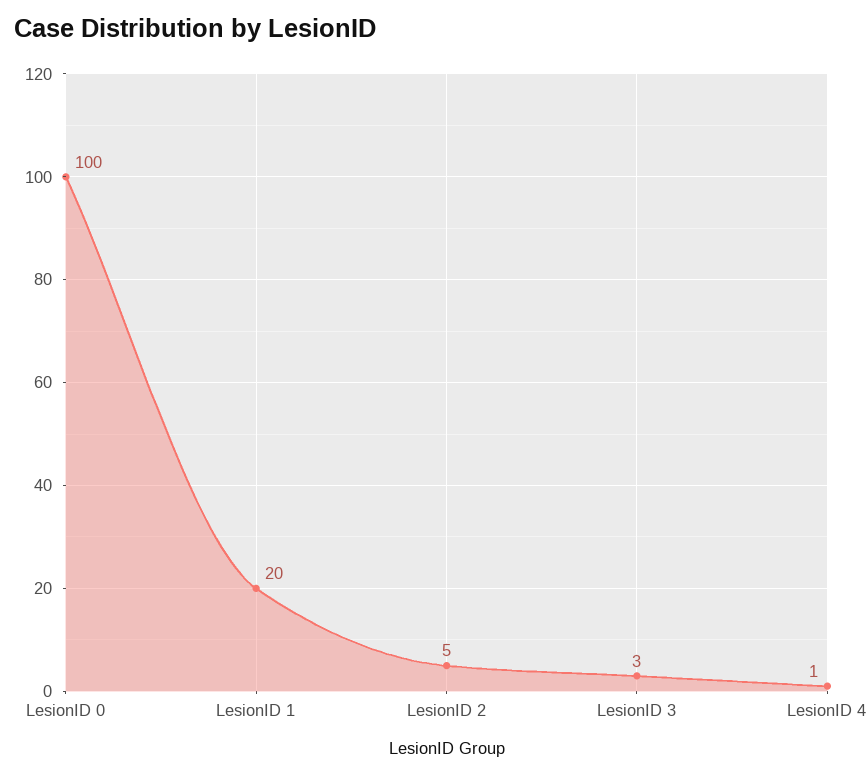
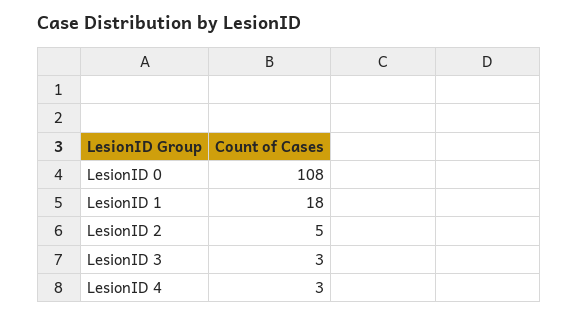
  {
-   "LesionID 0": 100,
+   "LesionID 0": 108,
-   "LesionID 1": 20,
+   "LesionID 1": 18,
    "LesionID 2": 5,
    "LesionID 3": 3,
-   "LesionID 4": 1
+   "LesionID 4": 3
  }

